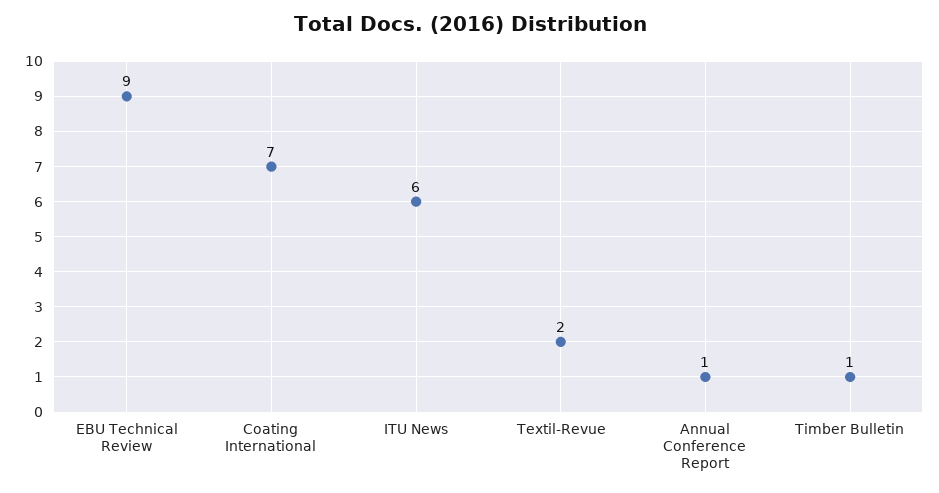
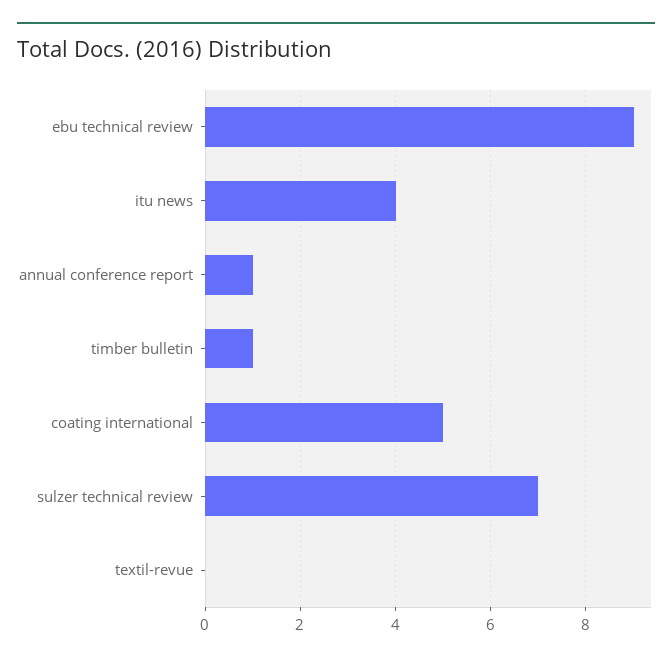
  {
    "EBU Technical Review": 9,
-   "Coating International": 7,
+   "Coating International": 5,
-   "ITU News": 6,
+   "ITU News": 4,
-   "Textil-Revue": 2,
+   "Textil-Revue": 0,
    "Annual Conference Report": 1,
-   "Timber Bulletin": 1
+   "Timber Bulletin": 1,
+   "sulzer technical review": 7
  }

